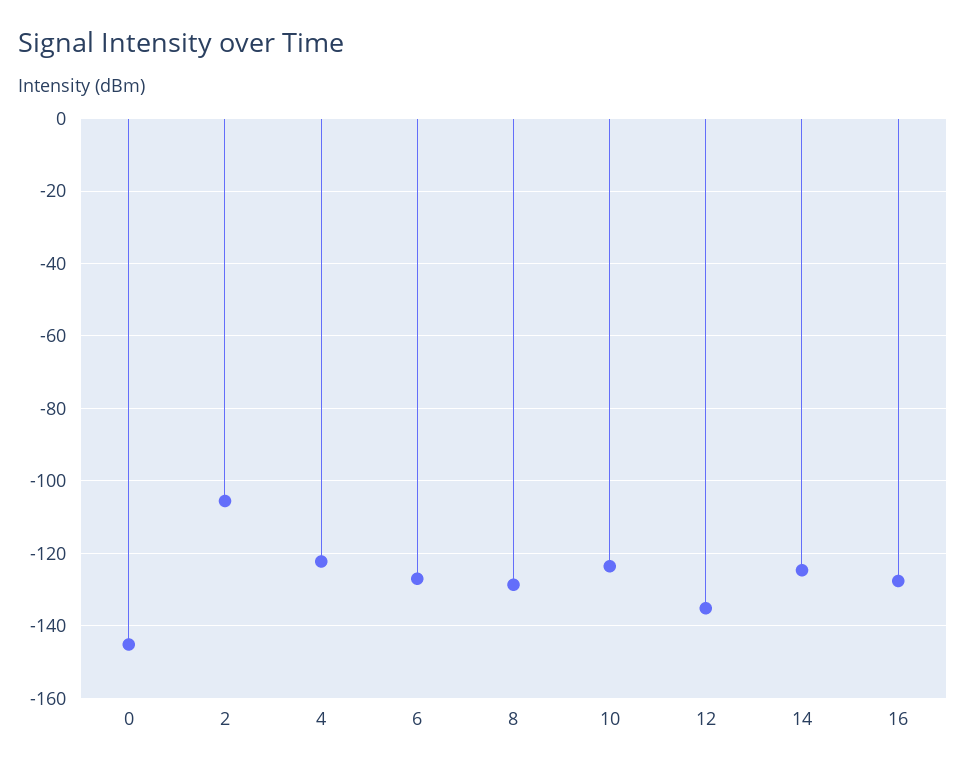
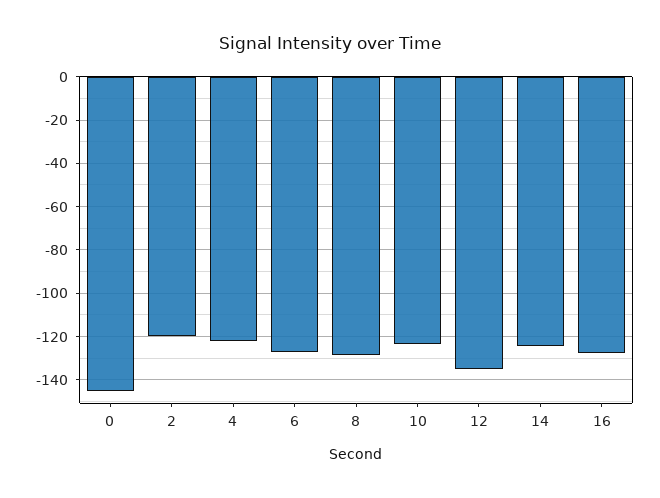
  {
    "0": -146,
-   "2": -106,
+   "2": -120,
    "4": -122,
    "6": -128,
    "8": -128,
    "10": -124,
    "12": -136,
    "14": -124,
    "16": -128
  }

